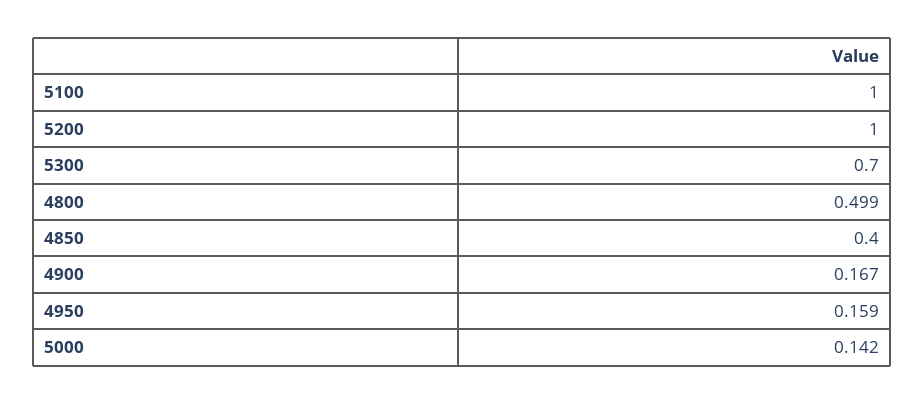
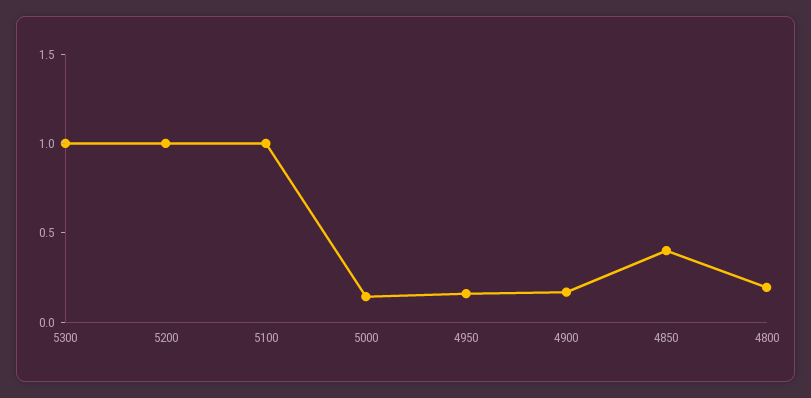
  {
    "5100": 1,
    "5200": 1,
-   "5300": 0.7,
+   "5300": 1,
-   "4800": 0.499,
+   "4800": 0.2,
    "4850": 0.4,
    "4900": 0.167,
    "4950": 0.159,
    "5000": 0.142
  }

